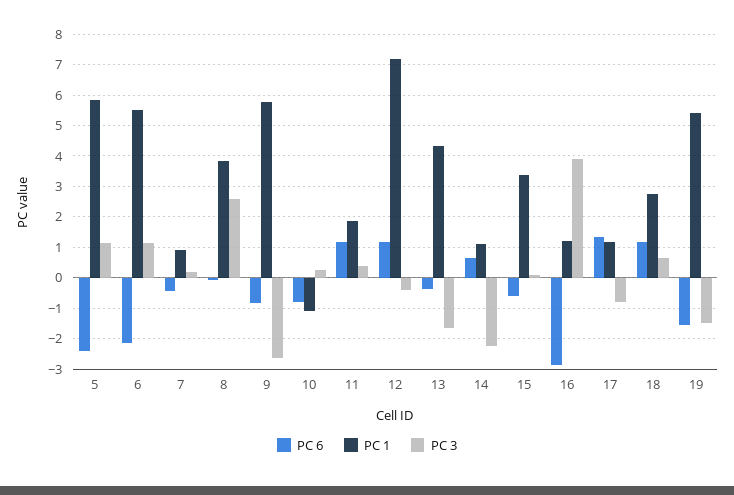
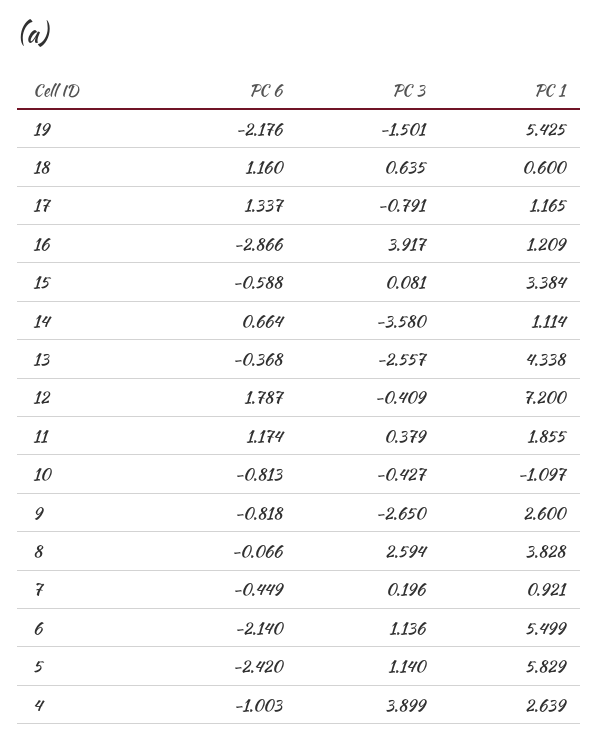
  {
    "PC 6": {
      "5": -2.42,
      "6": -2.14,
      "7": -0.449,
      "8": -0.066,
      "9": -0.818,
      "10": -0.813,
      "11": 1.174,
-     "12": 1.2,
+     "12": 1.787,
      "13": -0.368,
      "14": 0.664,
      "15": -0.588,
      "16": -2.866,
      "17": 1.337,
      "18": 1.16,
-     "19": -1.6
+     "19": -2.176,
+     "4": -1.003
    },
    "PC 1": {
      "5": 5.829,
      "6": 5.499,
      "7": 0.921,
      "8": 3.828,
-     "9": 5.8,
+     "9": 2.6,
      "10": -1.097,
      "11": 1.855,
      "12": 7.2,
      "13": 4.338,
      "14": 1.114,
      "15": 3.384,
      "16": 1.209,
      "17": 1.165,
-     "18": 2.8,
+     "18": 0.6,
-     "19": 5.425
+     "19": 5.425,
+     "4": 2.639
    },
    "PC 3": {
      "5": 1.14,
      "6": 1.136,
      "7": 0.196,
      "8": 2.594,
      "9": -2.65,
-     "10": 0.2,
+     "10": -0.427,
      "11": 0.379,
      "12": -0.409,
-     "13": -1.6,
+     "13": -2.557,
-     "14": -2.2,
+     "14": -3.58,
      "15": 0.081,
      "16": 3.917,
      "17": -0.791,
      "18": 0.635,
-     "19": -1.501
+     "19": -1.501,
+     "4": 3.899
    }
  }

